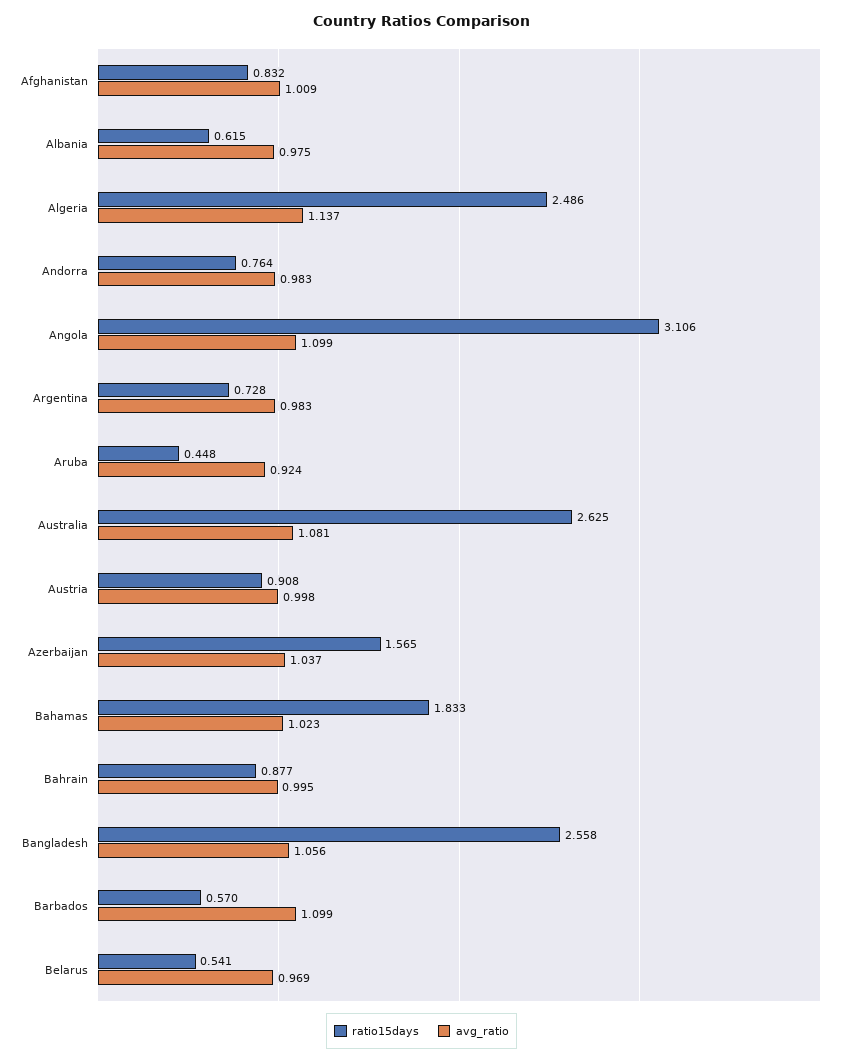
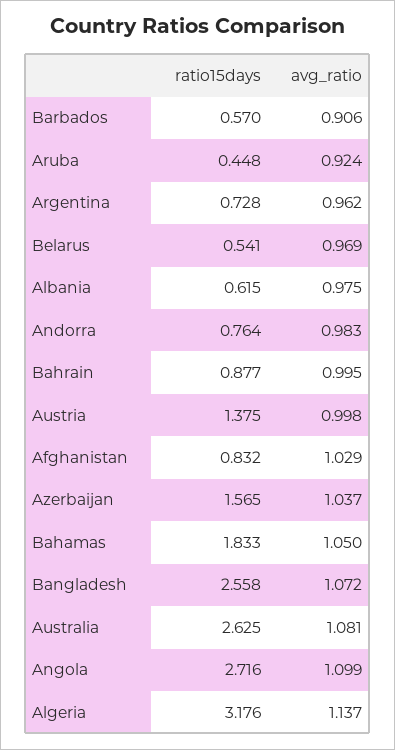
  {
    "ratio15days": {
      "Afghanistan": 0.832,
      "Albania": 0.615,
-     "Algeria": 2.486,
+     "Algeria": 3.176,
      "Andorra": 0.764,
-     "Angola": 3.106,
+     "Angola": 2.716,
      "Argentina": 0.728,
      "Aruba": 0.448,
      "Australia": 2.625,
-     "Austria": 0.908,
+     "Austria": 1.375,
      "Azerbaijan": 1.565,
      "Bahamas": 1.833,
      "Bahrain": 0.877,
      "Bangladesh": 2.558,
      "Barbados": 0.57,
      "Belarus": 0.541
    },
    "avg_ratio": {
-     "Afghanistan": 1.009,
+     "Afghanistan": 1.029,
      "Albania": 0.975,
      "Algeria": 1.137,
      "Andorra": 0.983,
      "Angola": 1.099,
-     "Argentina": 0.983,
+     "Argentina": 0.962,
      "Aruba": 0.924,
      "Australia": 1.081,
      "Austria": 0.998,
      "Azerbaijan": 1.037,
-     "Bahamas": 1.023,
+     "Bahamas": 1.05,
      "Bahrain": 0.995,
-     "Bangladesh": 1.056,
+     "Bangladesh": 1.072,
-     "Barbados": 1.099,
+     "Barbados": 0.906,
      "Belarus": 0.969
    }
  }

